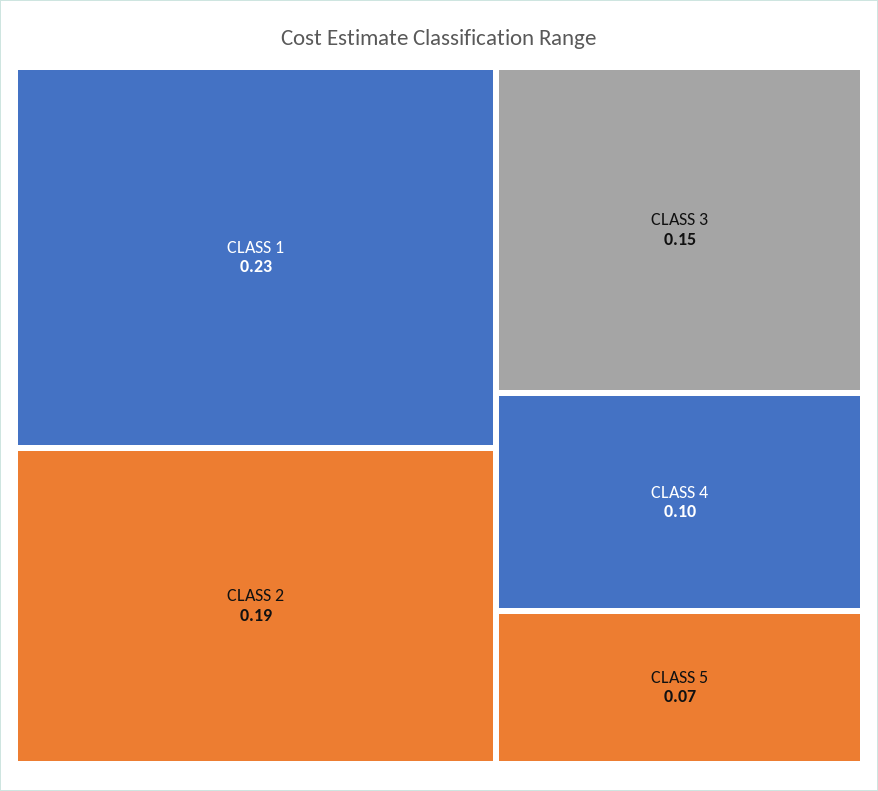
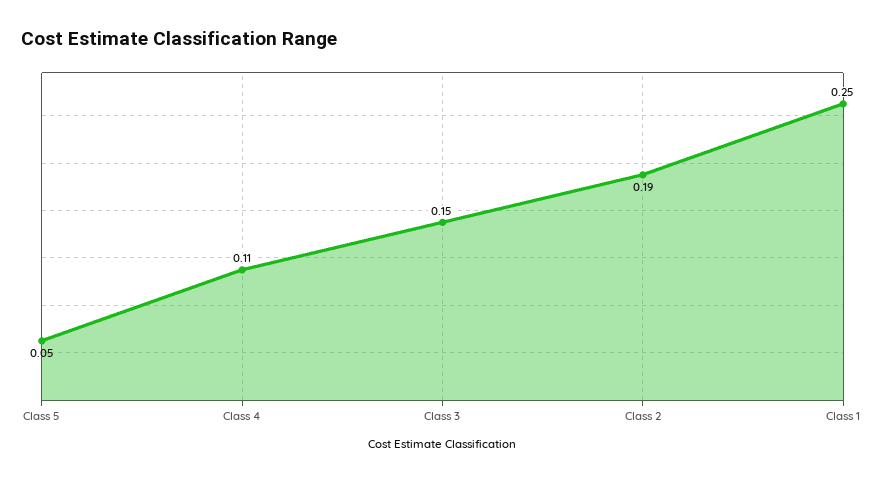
  {
-   "CLASS 1": 0.23,
+   "CLASS 1": 0.25,
    "CLASS 2": 0.19,
    "CLASS 3": 0.15,
-   "CLASS 4": 0.1,
+   "CLASS 4": 0.11,
-   "CLASS 5": 0.07
+   "CLASS 5": 0.05
  }

